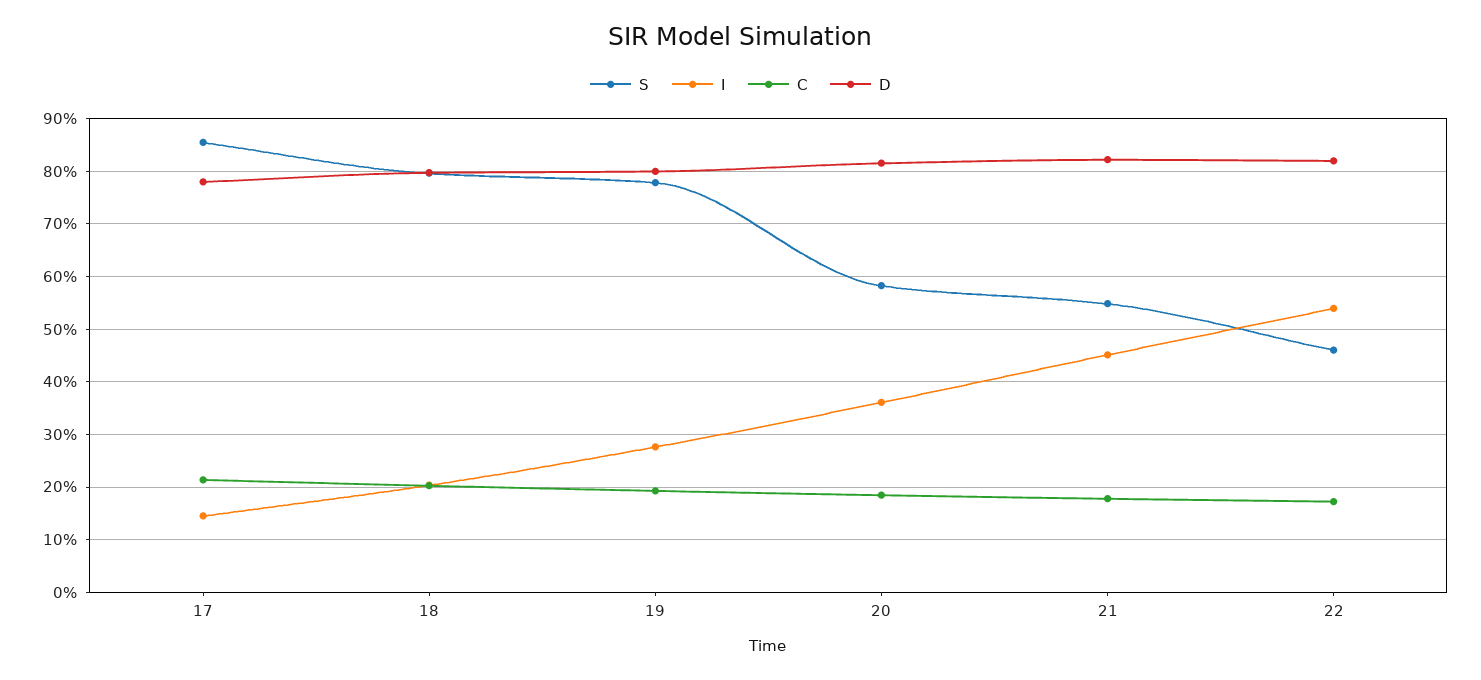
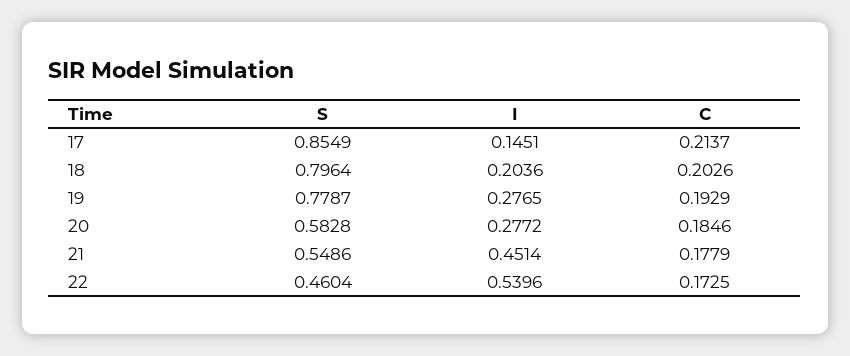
  {
    "S": {
      "17": 0.8549,
      "18": 0.7964,
      "19": 0.7787,
      "20": 0.5828,
      "21": 0.5486,
      "22": 0.4604
    },
    "I": {
      "17": 0.1451,
      "18": 0.2036,
      "19": 0.2765,
-     "20": 0.36,
+     "20": 0.2772,
      "21": 0.4514,
      "22": 0.5396
    },
    "C": {
      "17": 0.2137,
      "18": 0.2026,
      "19": 0.1929,
      "20": 0.1846,
      "21": 0.1779,
      "22": 0.1725
-   },
+   }
-   "D": {
-     "17": 0.78,
-     "18": 0.8,
-     "19": 0.8,
-     "20": 0.82,
-     "21": 0.82,
-     "22": 0.82
-   }
  }

